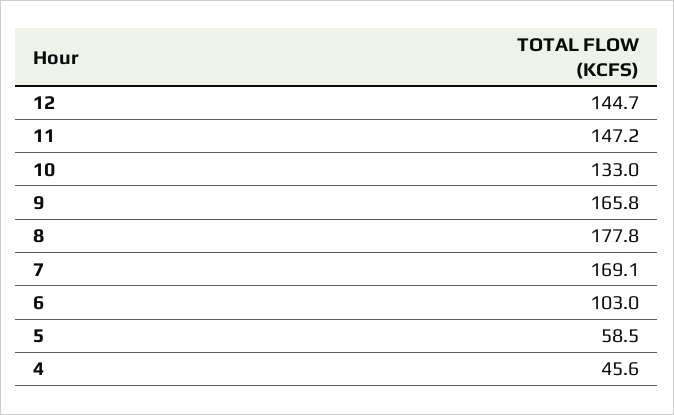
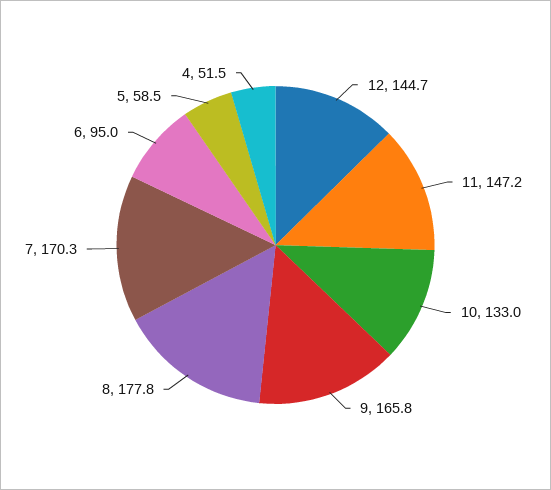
  {
    "12": 144.7,
    "11": 147.2,
    "10": 133,
    "9": 165.8,
    "8": 177.8,
-   "7": 169.1,
+   "7": 170.3,
-   "6": 103,
+   "6": 95,
    "5": 58.5,
-   "4": 45.6
+   "4": 51.5
  }

